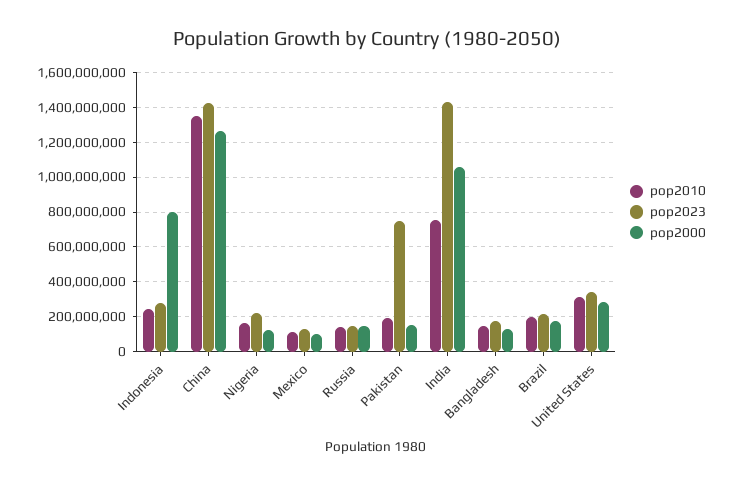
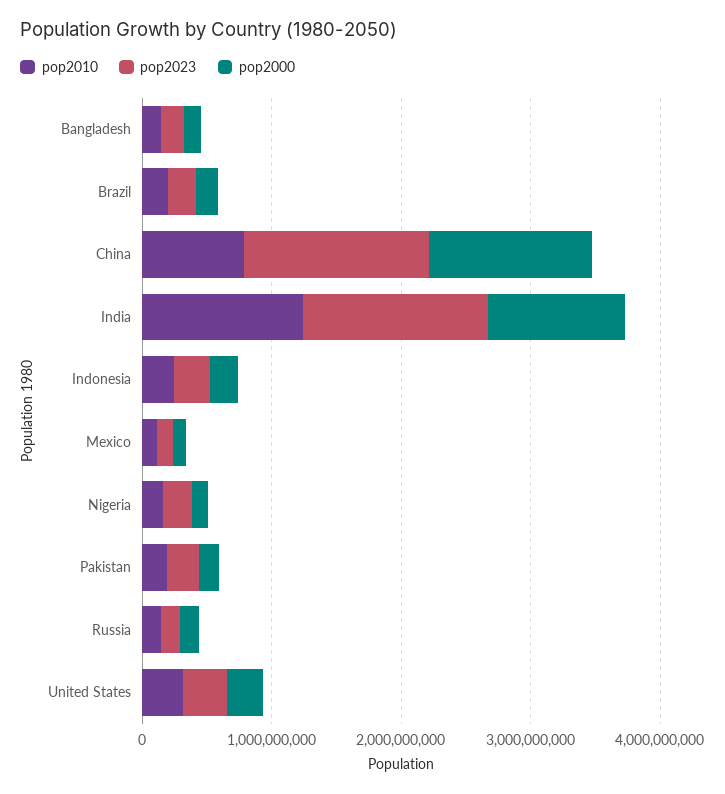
  {
    "pop2010": {
      "Indonesia": 250000000,
-     "China": 1350000000,
+     "China": 800000000,
      "Nigeria": 150000000,
      "Mexico": 100000000,
      "Russia": 150000000,
      "Pakistan": 200000000,
-     "India": 750000000,
+     "India": 1200000000,
      "Bangladesh": 150000000,
      "Brazil": 200000000,
      "United States": 300000000
    },
    "pop2023": {
      "Indonesia": 300000000,
      "China": 1450000000,
      "Nigeria": 200000000,
      "Mexico": 150000000,
      "Russia": 150000000,
-     "Pakistan": 750000000,
+     "Pakistan": 200000000,
      "India": 1450000000,
      "Bangladesh": 150000000,
      "Brazil": 200000000,
      "United States": 350000000
    },
    "pop2000": {
-     "Indonesia": 800000000,
+     "Indonesia": 200000000,
      "China": 1250000000,
      "Nigeria": 100000000,
      "Mexico": 100000000,
      "Russia": 150000000,
      "Pakistan": 150000000,
      "India": 1050000000,
      "Bangladesh": 150000000,
      "Brazil": 200000000,
      "United States": 300000000
    }
  }

